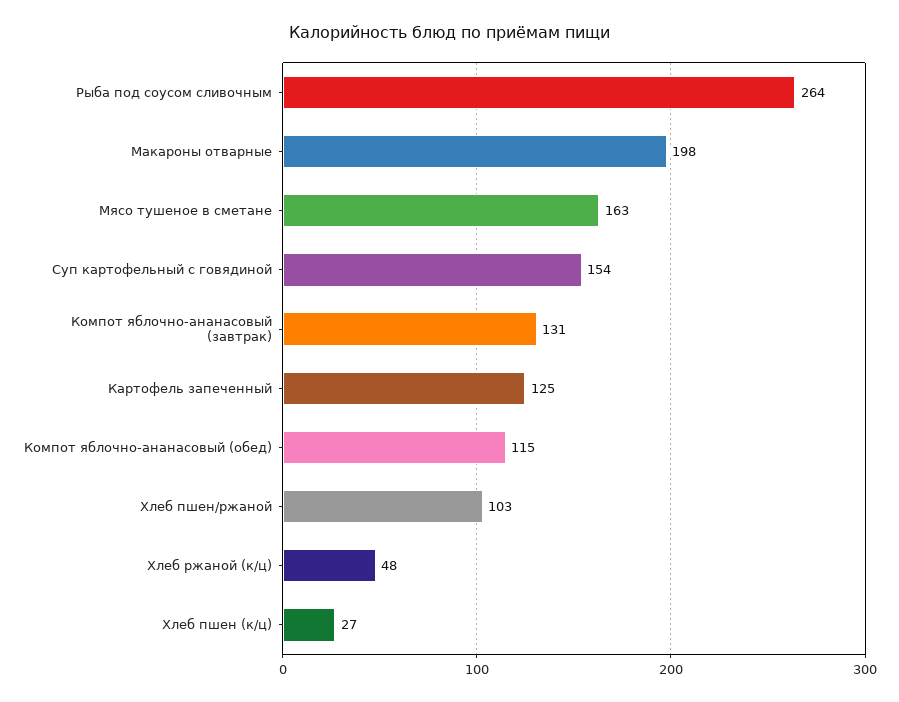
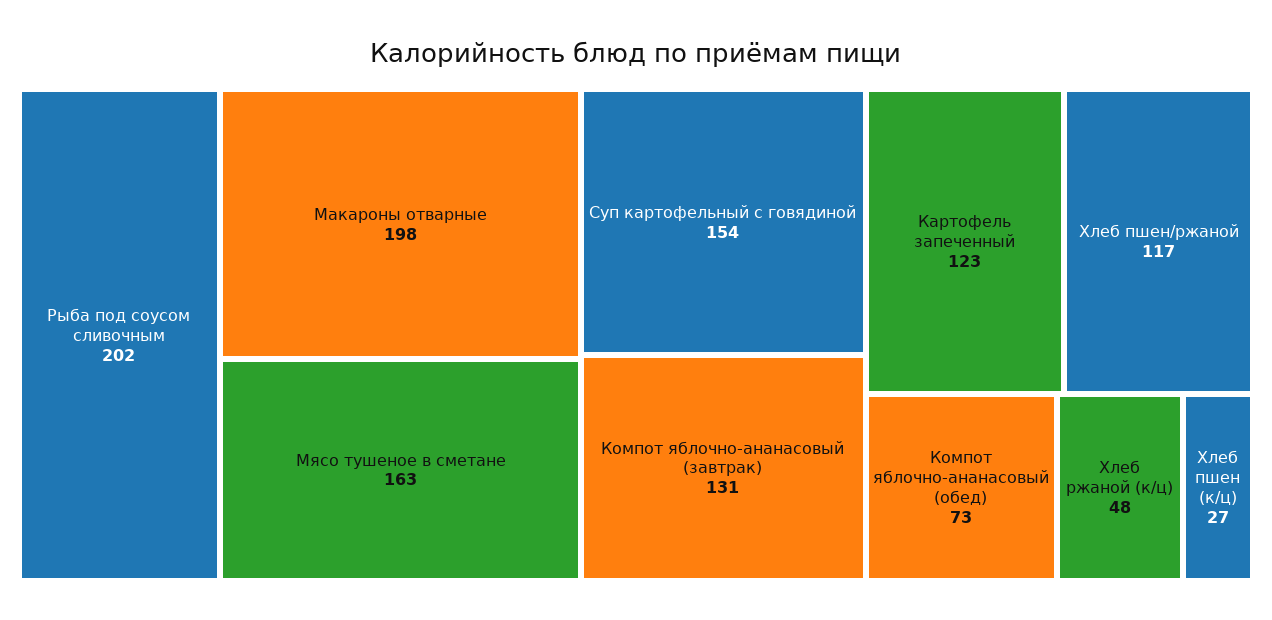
  {
-   "Рыба под соусом сливочным": 264,
+   "Рыба под соусом сливочным": 202,
    "Макароны отварные": 198,
    "Мясо тушеное в сметане": 163,
    "Суп картофельный с говядиной": 154,
    "Компот яблочно-ананасовый (завтрак)": 131,
-   "Картофель запеченный": 125,
+   "Картофель запеченный": 123,
-   "Компот яблочно-ананасовый (обед)": 115,
+   "Компот яблочно-ананасовый (обед)": 73,
-   "Хлеб пшен/ржаной": 103,
+   "Хлеб пшен/ржаной": 117,
    "Хлеб ржаной (к/ц)": 48,
    "Хлеб пшен (к/ц)": 27
  }

